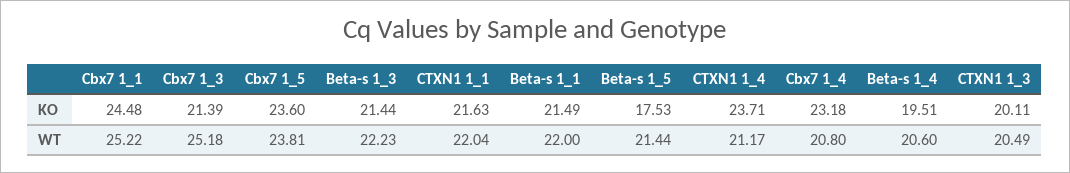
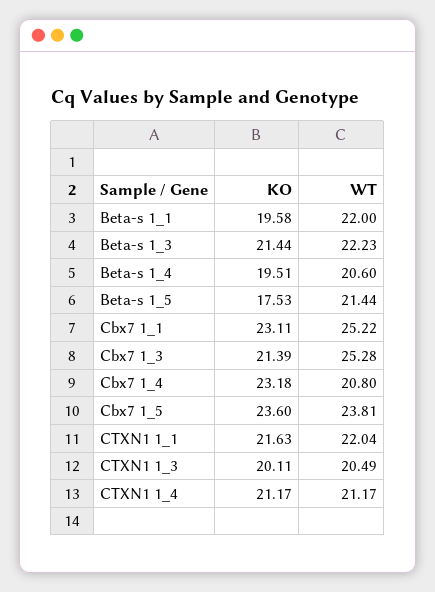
  {
    "Cbx7 1_1": {
-     "KO": 24.48,
+     "KO": 23.11,
      "WT": 25.22
    },
    "Cbx7 1_3": {
      "KO": 21.39,
-     "WT": 25.18
+     "WT": 25.28
    },
    "Cbx7 1_5": {
      "KO": 23.6,
      "WT": 23.81
    },
    "Beta-s 1_3": {
      "KO": 21.44,
      "WT": 22.23
    },
    "CTXN1 1_1": {
      "KO": 21.63,
      "WT": 22.04
    },
    "Beta-s 1_1": {
-     "KO": 21.49,
+     "KO": 19.58,
      "WT": 22
    },
    "Beta-s 1_5": {
      "KO": 17.53,
      "WT": 21.44
    },
    "CTXN1 1_4": {
-     "KO": 23.71,
+     "KO": 21.17,
      "WT": 21.17
    },
    "Cbx7 1_4": {
      "KO": 23.18,
      "WT": 20.8
    },
    "Beta-s 1_4": {
      "KO": 19.51,
      "WT": 20.6
    },
    "CTXN1 1_3": {
      "KO": 20.11,
      "WT": 20.49
    }
  }

